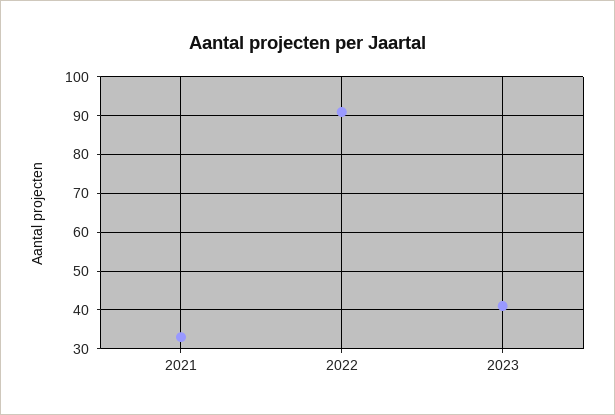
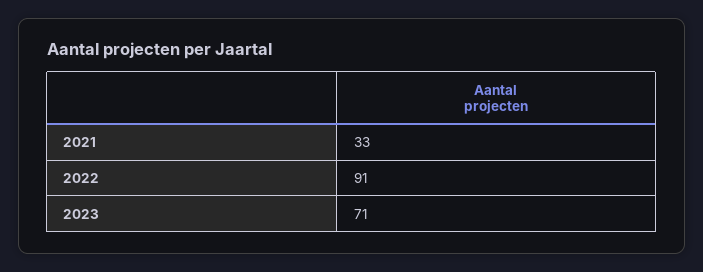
  {
    "2021": 33,
    "2022": 91,
-   "2023": 40
+   "2023": 71
  }

